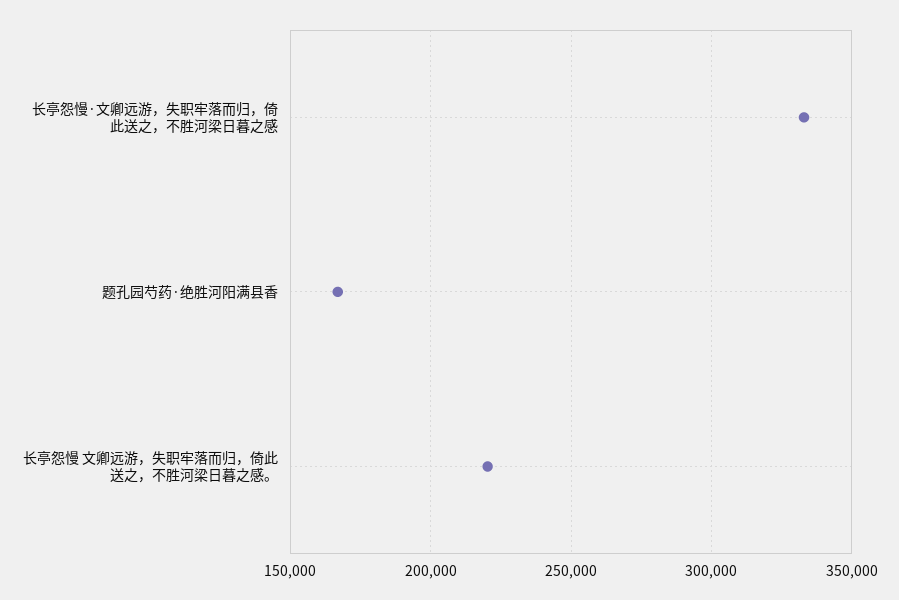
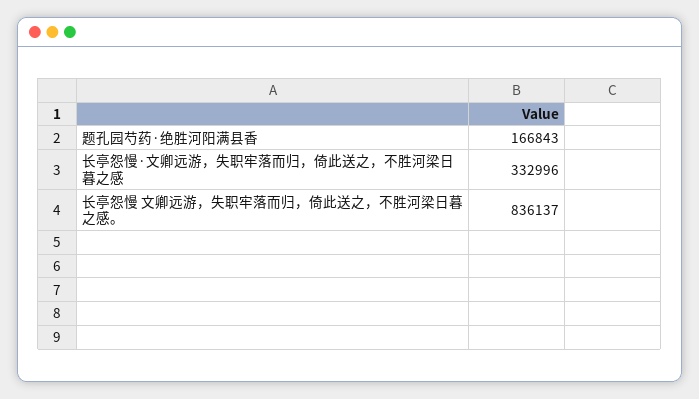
  {
    "长亭怨慢·文卿远游，失职牢落而归，倚此送之，不胜河梁日暮之感": 332996,
    "题孔园芍药·绝胜河阳满县香": 166843,
-   "长亭怨慢 文卿远游，失职牢落而归，倚此送之，不胜河梁日暮之感。": 220000
+   "长亭怨慢 文卿远游，失职牢落而归，倚此送之，不胜河梁日暮之感。": 836137
  }

